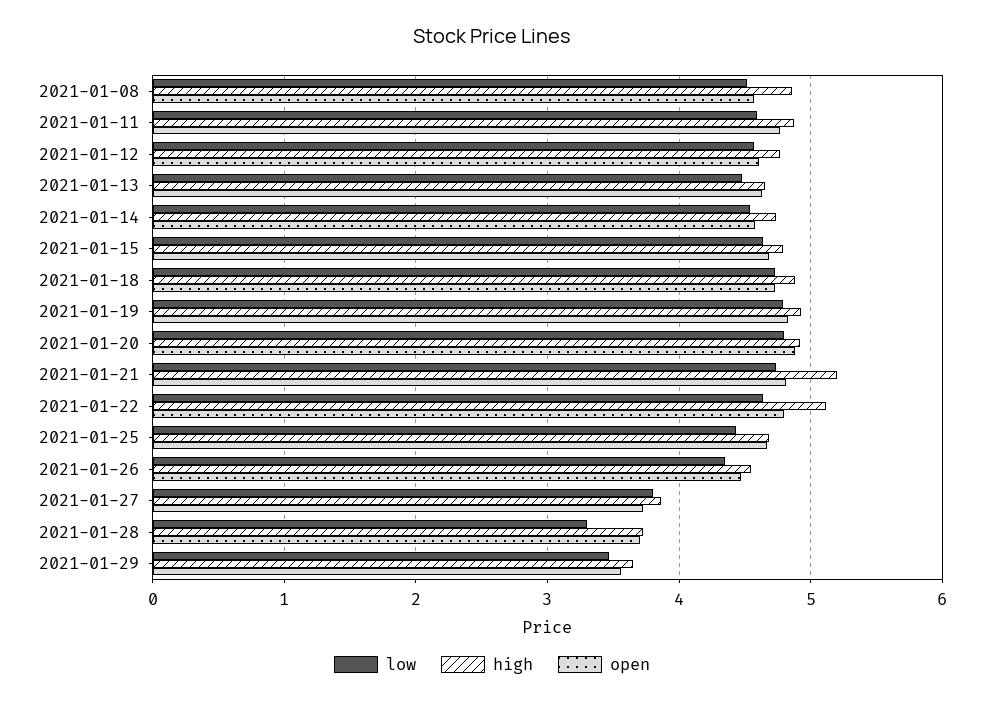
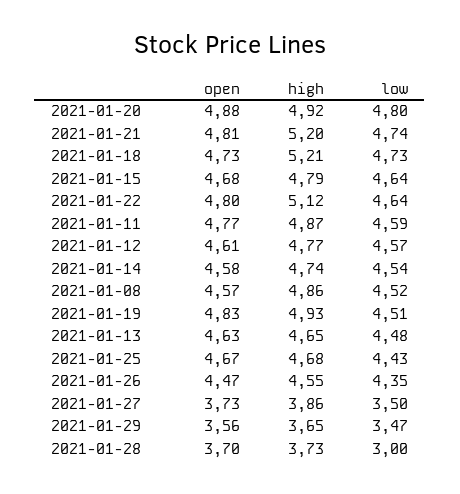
  {
    "low": {
      "2021-01-08": 4.52,
      "2021-01-11": 4.59,
      "2021-01-12": 4.57,
      "2021-01-13": 4.48,
      "2021-01-14": 4.54,
      "2021-01-15": 4.64,
      "2021-01-18": 4.73,
-     "2021-01-19": 4.8,
+     "2021-01-19": 4.51,
      "2021-01-20": 4.8,
      "2021-01-21": 4.74,
      "2021-01-22": 4.64,
      "2021-01-25": 4.43,
      "2021-01-26": 4.35,
-     "2021-01-27": 3.8,
+     "2021-01-27": 3.5,
-     "2021-01-28": 3.3,
+     "2021-01-28": 3,
      "2021-01-29": 3.47
    },
    "high": {
      "2021-01-08": 4.86,
      "2021-01-11": 4.87,
      "2021-01-12": 4.77,
      "2021-01-13": 4.65,
      "2021-01-14": 4.74,
      "2021-01-15": 4.79,
-     "2021-01-18": 4.9,
+     "2021-01-18": 5.21,
      "2021-01-19": 4.93,
      "2021-01-20": 4.92,
      "2021-01-21": 5.2,
      "2021-01-22": 5.12,
      "2021-01-25": 4.68,
      "2021-01-26": 4.55,
      "2021-01-27": 3.86,
      "2021-01-28": 3.73,
      "2021-01-29": 3.65
    },
    "open": {
      "2021-01-08": 4.57,
      "2021-01-11": 4.77,
      "2021-01-12": 4.61,
      "2021-01-13": 4.63,
      "2021-01-14": 4.58,
      "2021-01-15": 4.68,
      "2021-01-18": 4.73,
      "2021-01-19": 4.83,
      "2021-01-20": 4.88,
      "2021-01-21": 4.81,
      "2021-01-22": 4.8,
      "2021-01-25": 4.67,
      "2021-01-26": 4.47,
      "2021-01-27": 3.73,
      "2021-01-28": 3.7,
      "2021-01-29": 3.56
    }
  }

